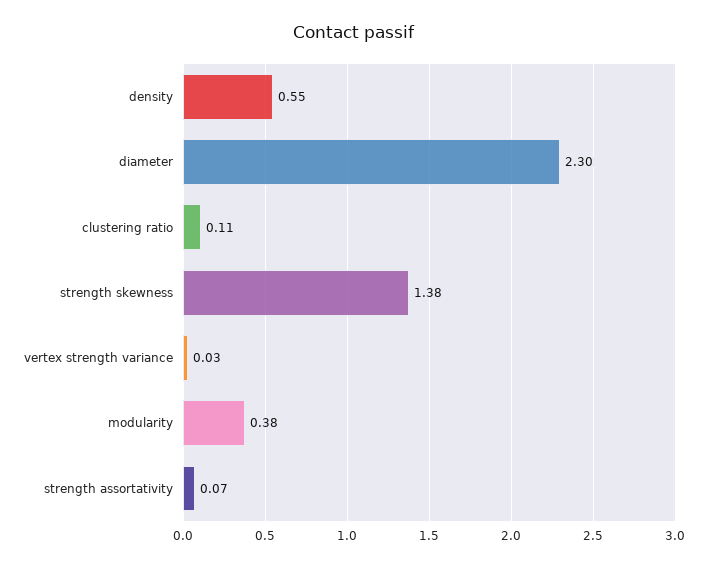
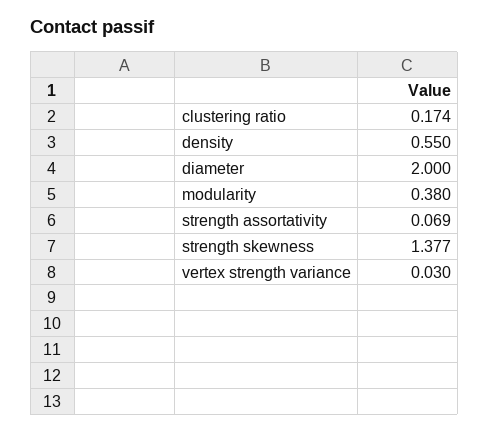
  {
    "density": 0.55,
-   "diameter": 2.3,
+   "diameter": 2,
-   "clustering ratio": 0.11,
+   "clustering ratio": 0.174,
    "strength skewness": 1.377,
    "vertex strength variance": 0.03,
    "modularity": 0.38,
    "strength assortativity": 0.069
  }

